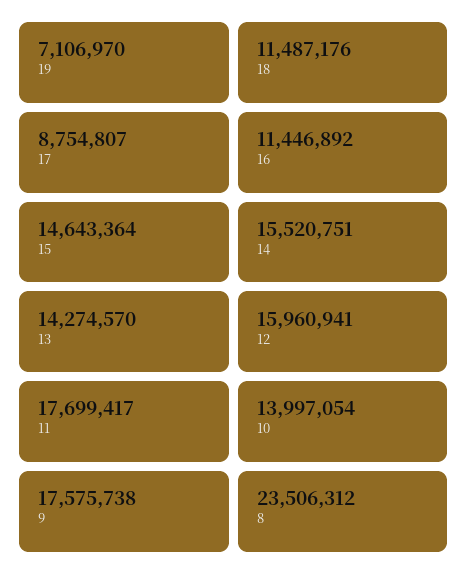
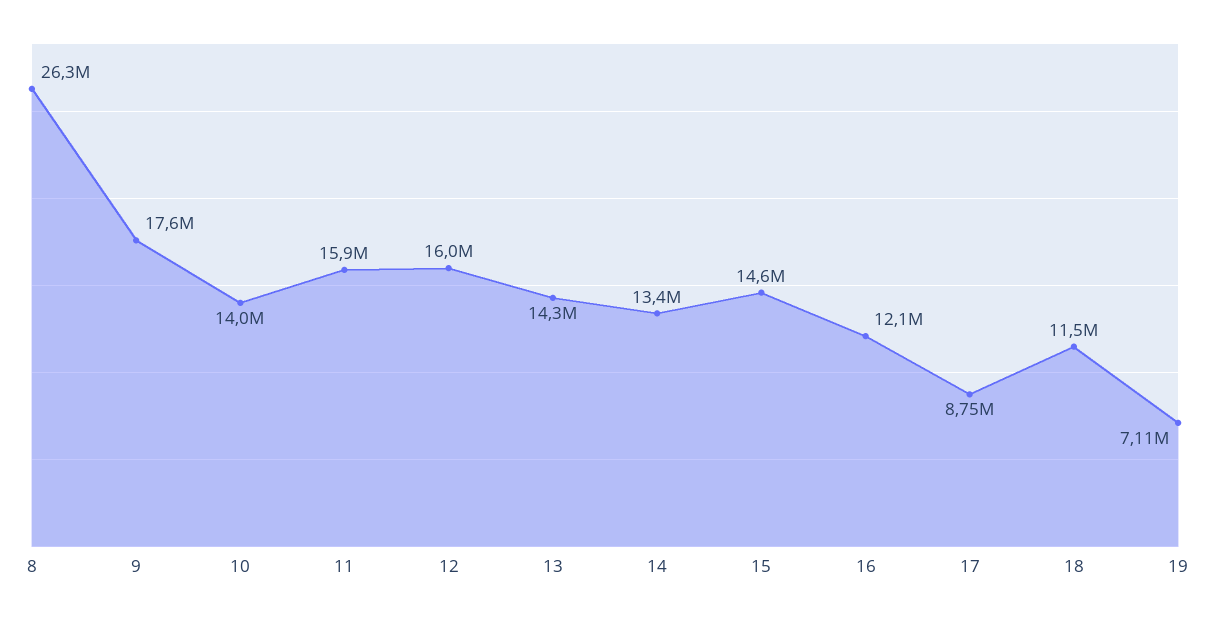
  {
    "19": 7106970,
    "18": 11487176,
    "17": 8754807,
-   "16": 11446892,
+   "16": 12100000,
    "15": 14643364,
-   "14": 15520751,
+   "14": 13400000,
    "13": 14274570,
    "12": 15960941,
-   "11": 17699417,
+   "11": 15900000,
    "10": 13997054,
    "9": 17575738,
-   "8": 23506312
+   "8": 26300000
  }

